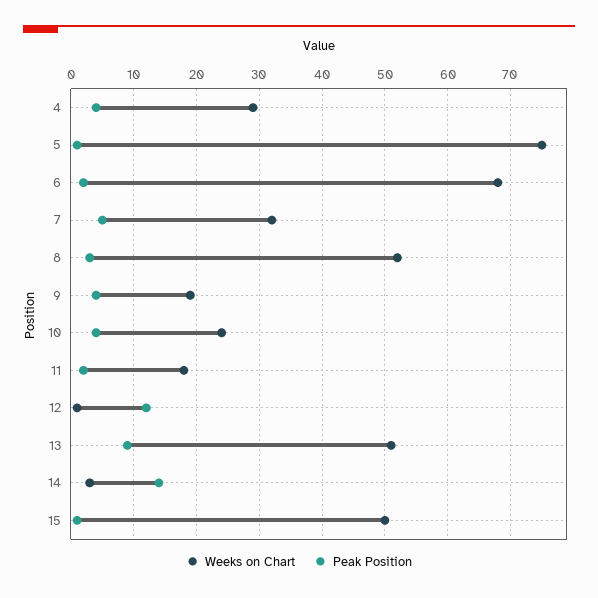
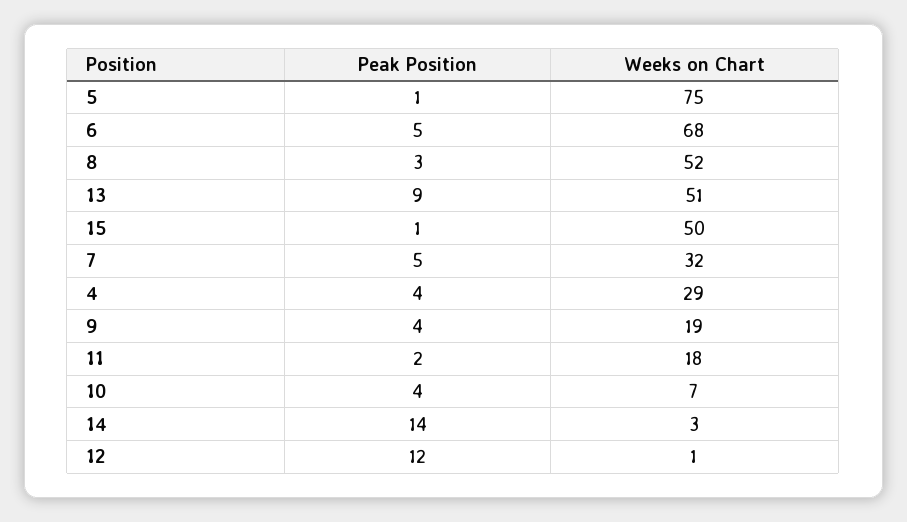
  {
    "Weeks on Chart": {
      "4": 29,
      "5": 75,
      "6": 68,
      "7": 32,
      "8": 52,
      "9": 19,
-     "10": 24,
+     "10": 7,
      "11": 18,
      "12": 1,
      "13": 51,
      "14": 3,
      "15": 50
    },
    "Peak Position": {
      "4": 4,
      "5": 1,
-     "6": 2,
+     "6": 5,
      "7": 5,
      "8": 3,
      "9": 4,
      "10": 4,
      "11": 2,
      "12": 12,
      "13": 9,
      "14": 14,
      "15": 1
    }
  }

